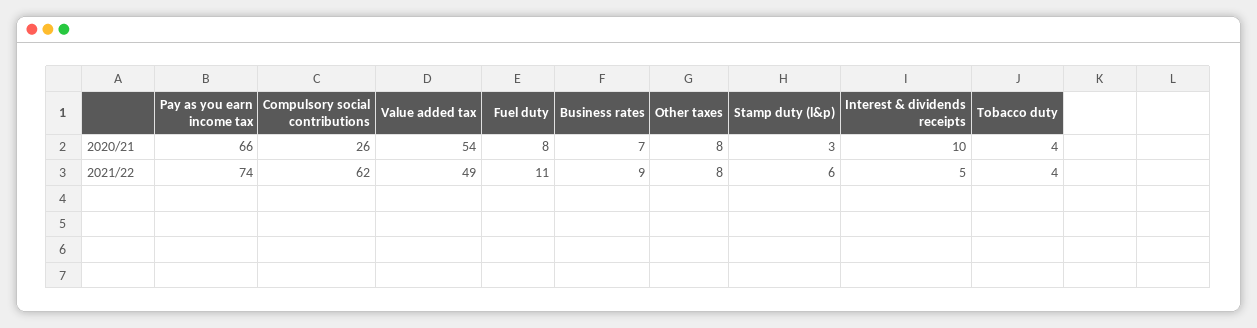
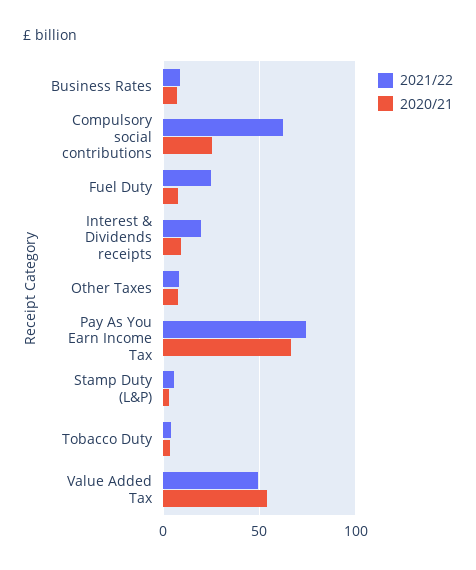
  {
    "2020/21": {
      "Pay as you earn income tax": 66,
      "Compulsory social contributions": 26,
      "Value added tax": 54,
      "Fuel duty": 8,
      "Business rates": 7,
      "Other taxes": 8,
      "Stamp duty (l&p)": 3,
      "Interest & dividends receipts": 10,
      "Tobacco duty": 4
    },
    "2021/22": {
      "Pay as you earn income tax": 74,
      "Compulsory social contributions": 62,
      "Value added tax": 49,
-     "Fuel duty": 11,
+     "Fuel duty": 25,
      "Business rates": 9,
      "Other taxes": 8,
      "Stamp duty (l&p)": 6,
-     "Interest & dividends receipts": 5,
+     "Interest & dividends receipts": 20,
      "Tobacco duty": 4
    }
  }

